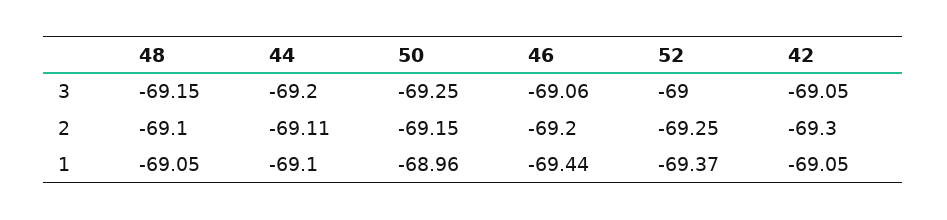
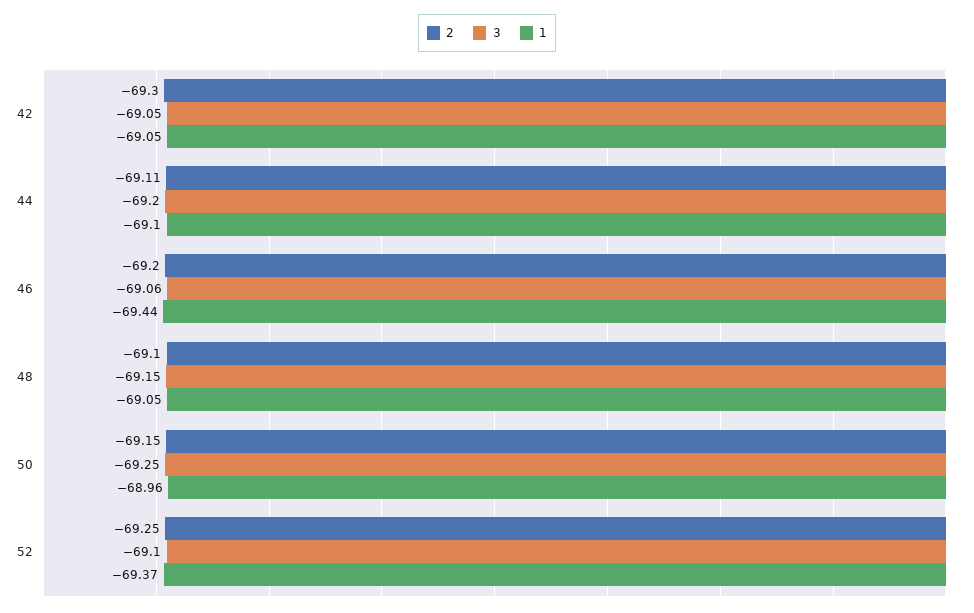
  {
    "3": {
      "48": -69.15,
      "44": -69.2,
      "50": -69.25,
      "46": -69.06,
-     "52": -69,
+     "52": -69.1,
      "42": -69.05
    },
    "2": {
      "48": -69.1,
      "44": -69.11,
      "50": -69.15,
      "46": -69.2,
      "52": -69.25,
      "42": -69.3
    },
    "1": {
      "48": -69.05,
      "44": -69.1,
      "50": -68.96,
      "46": -69.44,
      "52": -69.37,
      "42": -69.05
    }
  }

